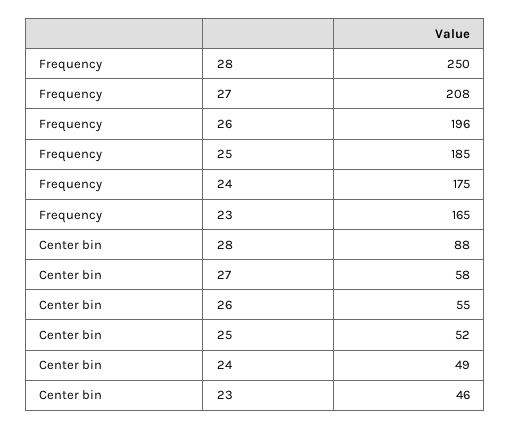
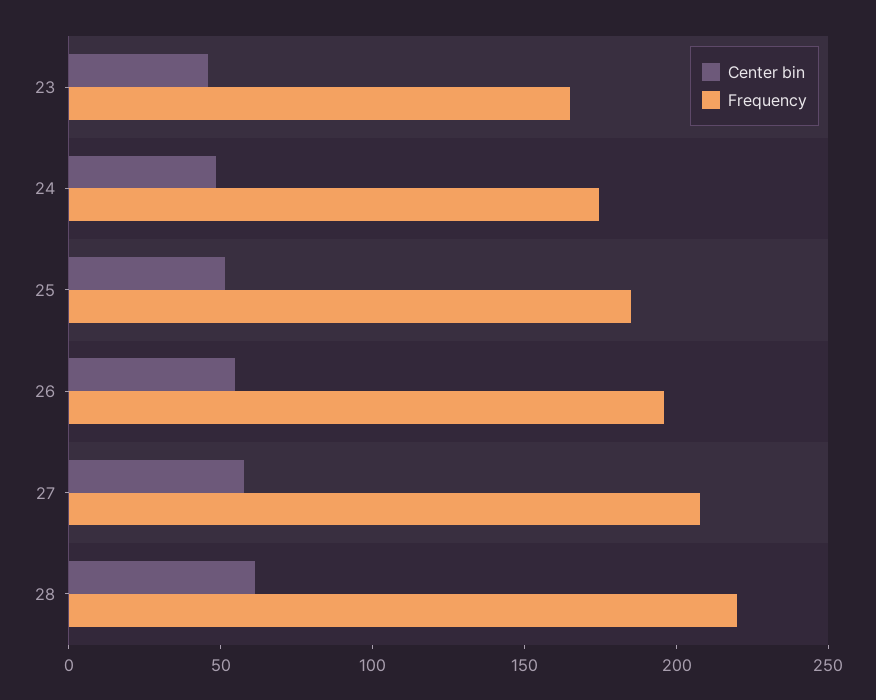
  {
    "Frequency": {
-     "28": 250,
+     "28": 220,
      "27": 208,
      "26": 196,
      "25": 185,
      "24": 175,
      "23": 165
    },
    "Center bin": {
-     "28": 88,
+     "28": 60,
      "27": 58,
      "26": 55,
      "25": 52,
      "24": 49,
      "23": 46
    }
  }

